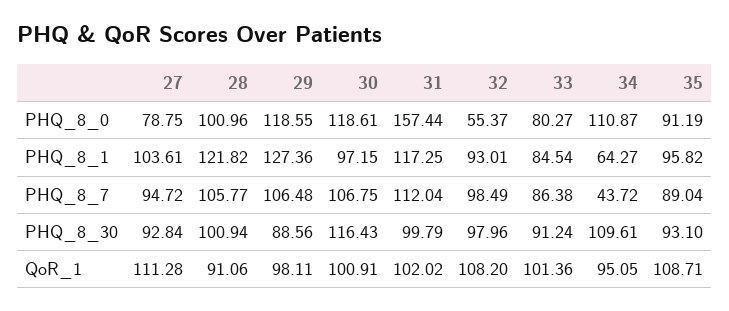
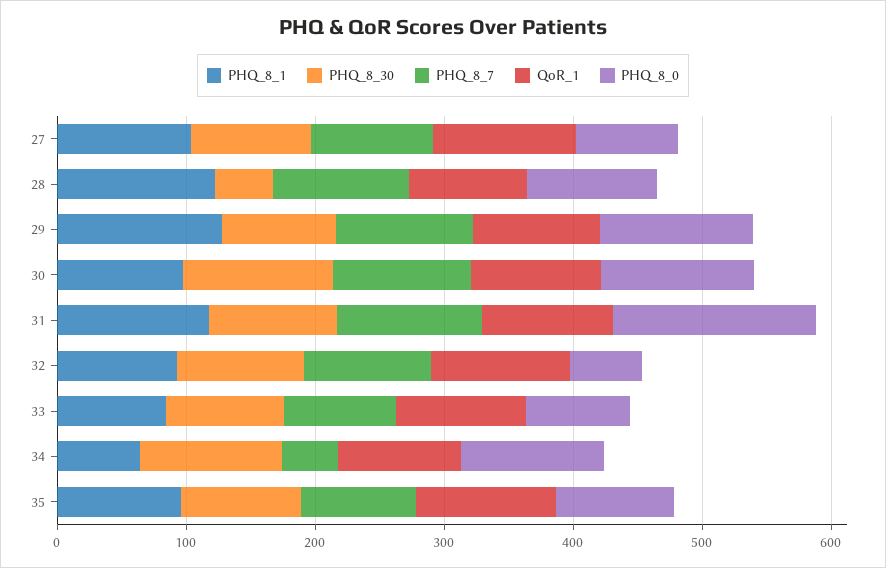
  {
    "PHQ_8_0": {
      "27": 78.75,
      "28": 100.96,
      "29": 118.55,
      "30": 118.61,
      "31": 157.44,
      "32": 55.37,
      "33": 80.27,
      "34": 110.87,
      "35": 91.19
    },
    "PHQ_8_1": {
      "27": 103.61,
      "28": 121.82,
      "29": 127.36,
      "30": 97.15,
      "31": 117.25,
      "32": 93.01,
      "33": 84.54,
      "34": 64.27,
      "35": 95.82
    },
    "PHQ_8_7": {
      "27": 94.72,
      "28": 105.77,
      "29": 106.48,
      "30": 106.75,
      "31": 112.04,
      "32": 98.49,
      "33": 86.38,
      "34": 43.72,
      "35": 89.04
    },
    "PHQ_8_30": {
      "27": 92.84,
-     "28": 100.94,
+     "28": 40,
      "29": 88.56,
      "30": 116.43,
      "31": 99.79,
      "32": 97.96,
      "33": 91.24,
      "34": 109.61,
      "35": 93.1
    },
    "QoR_1": {
      "27": 111.28,
      "28": 91.06,
      "29": 98.11,
      "30": 100.91,
      "31": 102.02,
      "32": 108.2,
      "33": 101.36,
      "34": 95.05,
      "35": 108.71
    }
  }

